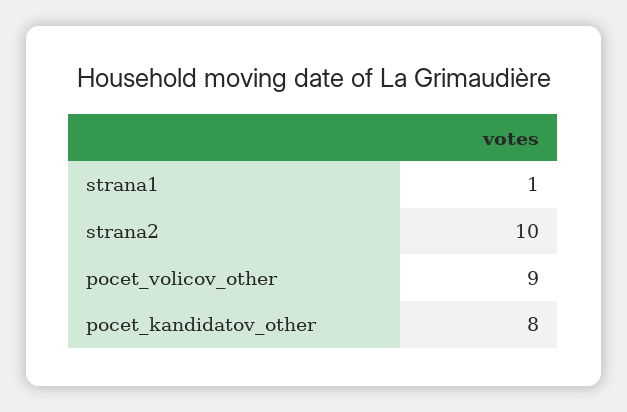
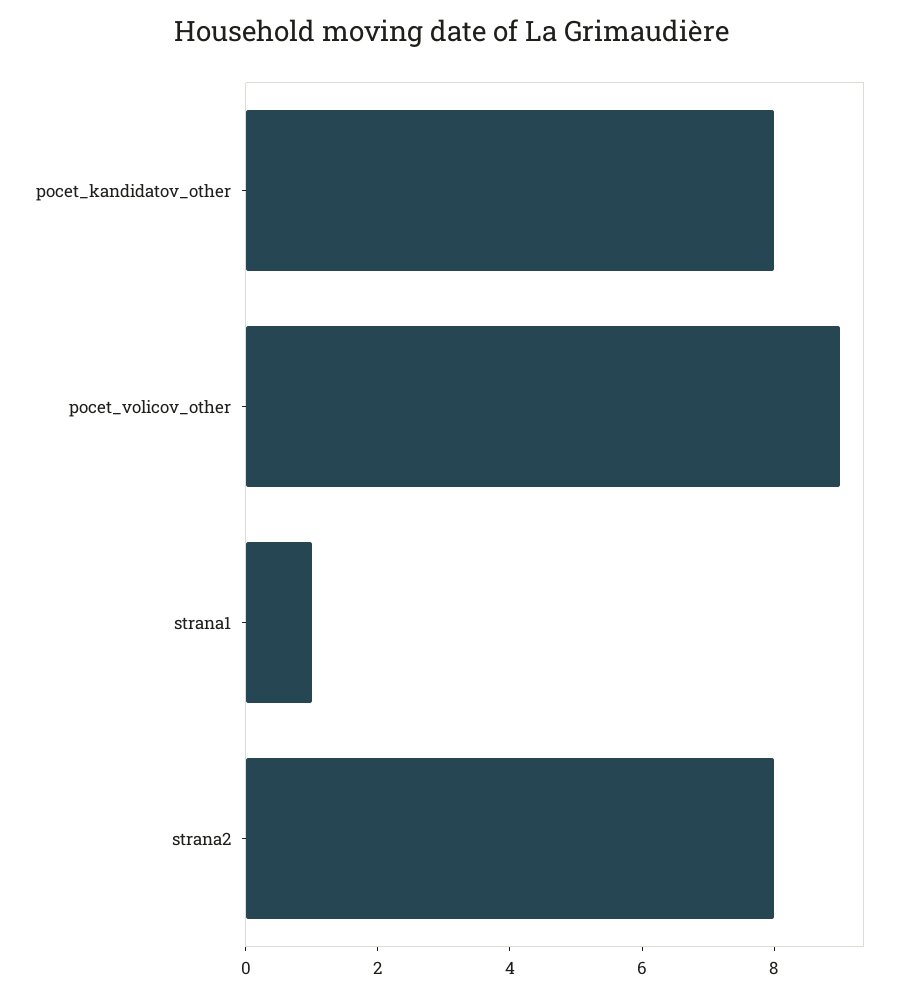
  {
    "strana1": 1,
-   "strana2": 10,
+   "strana2": 8,
    "pocet_volicov_other": 9,
    "pocet_kandidatov_other": 8
  }

